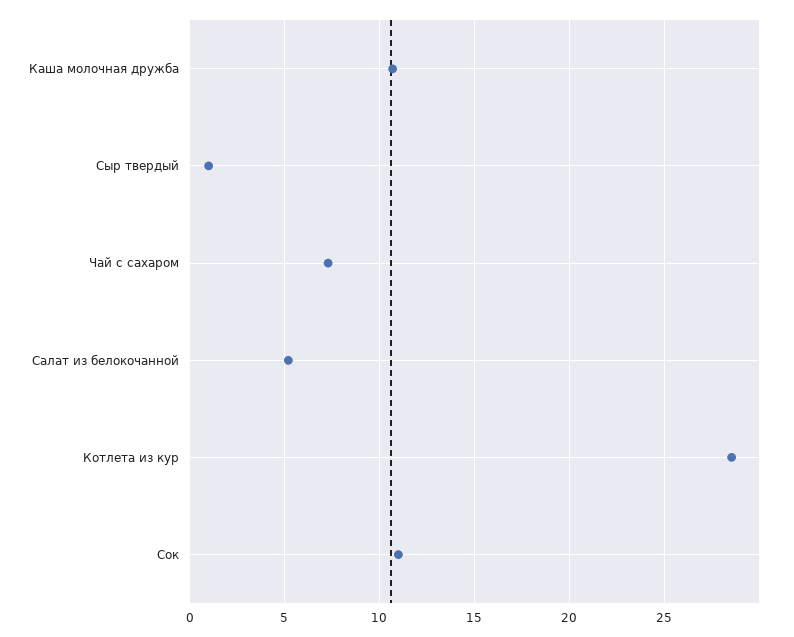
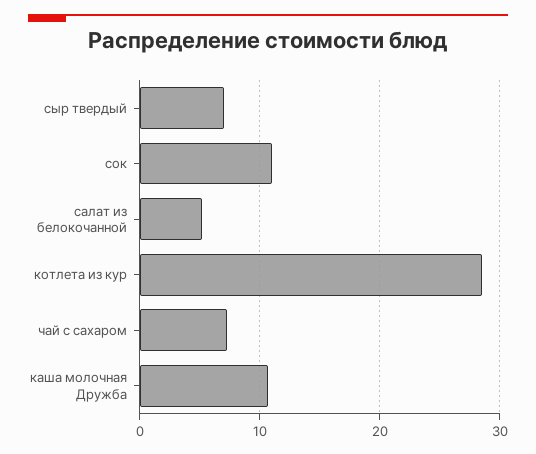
  {
    "Каша молочная дружба": 10.5,
-   "Сыр твердый": 1,
+   "Сыр твердый": 7,
    "Чай с сахаром": 7.5,
    "Салат из белокочанной": 5,
    "Котлета из кур": 28.5,
    "Сок": 11
  }

